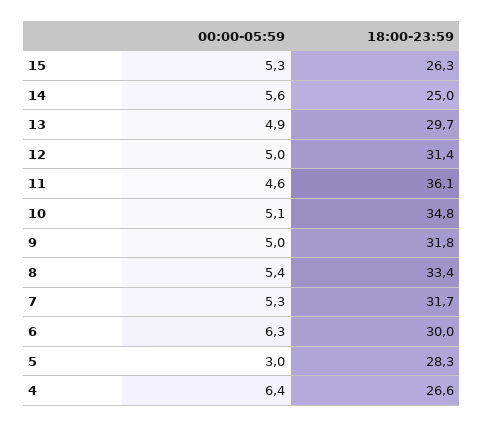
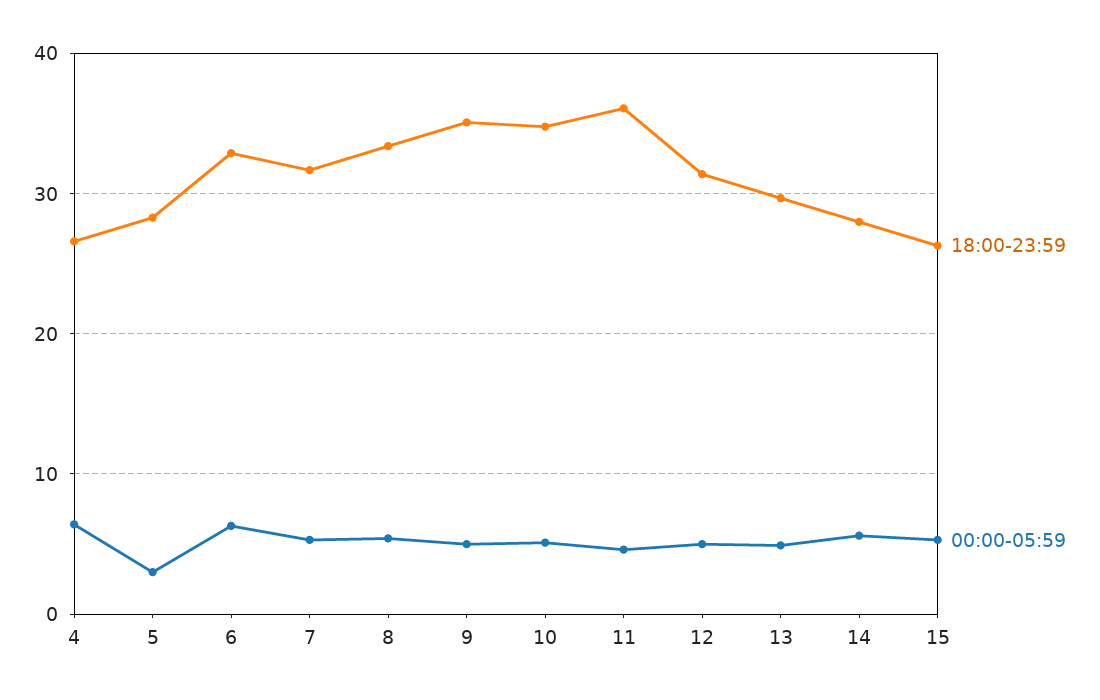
  {
    "00:00-05:59": {
      "15": 5.3,
      "14": 5.6,
      "13": 4.9,
      "12": 5,
      "11": 4.6,
      "10": 5.1,
      "9": 5,
      "8": 5.4,
      "7": 5.3,
      "6": 6.3,
      "5": 3,
      "4": 6.4
    },
    "18:00-23:59": {
      "15": 26.3,
-     "14": 25,
+     "14": 28,
      "13": 29.7,
      "12": 31.4,
      "11": 36.1,
      "10": 34.8,
-     "9": 31.8,
+     "9": 35,
      "8": 33.4,
      "7": 31.7,
-     "6": 30,
+     "6": 33,
      "5": 28.3,
      "4": 26.6
    }
  }

